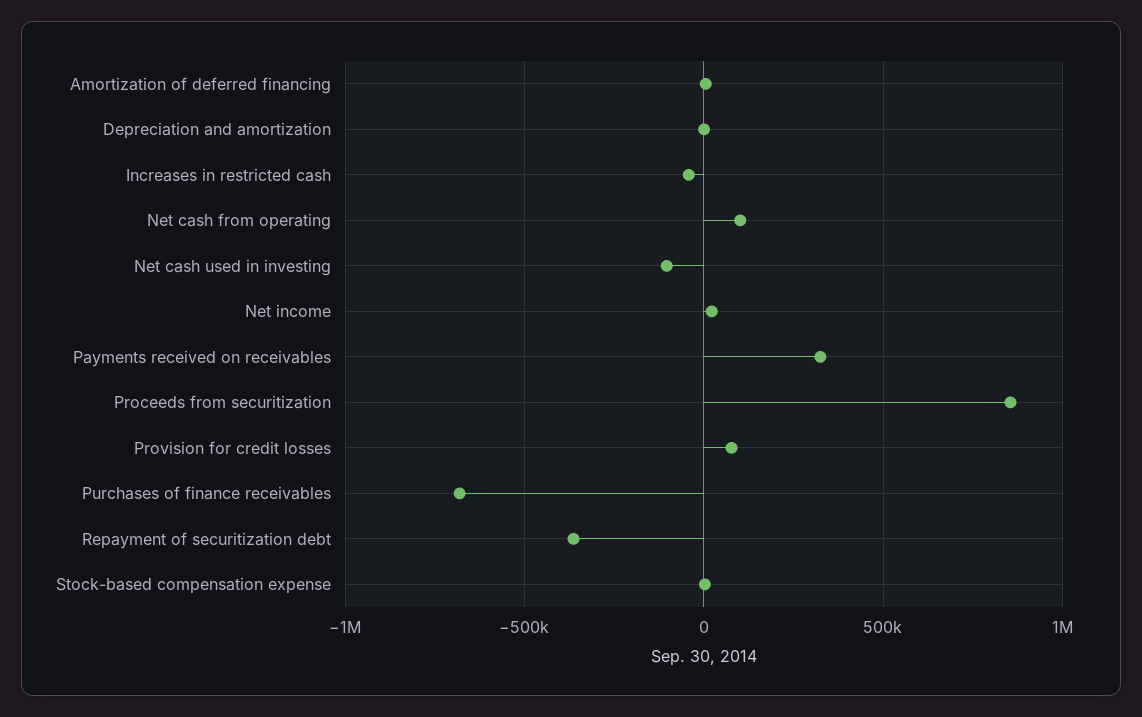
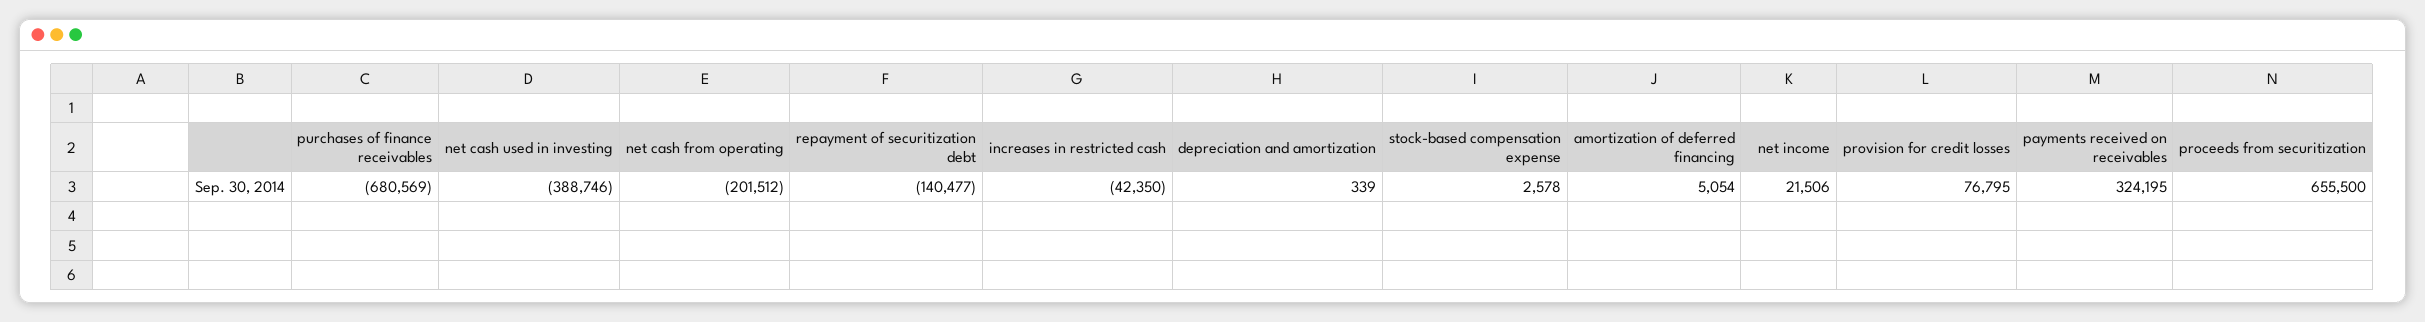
  {
    "Amortization of deferred financing": 5054,
    "Depreciation and amortization": 339,
    "Increases in restricted cash": -42350,
-   "Net cash from operating": 100000,
+   "Net cash from operating": -201512,
-   "Net cash used in investing": -100000,
+   "Net cash used in investing": -388746,
    "Net income": 21506,
    "Payments received on receivables": 324195,
-   "Proceeds from securitization": 850000,
+   "Proceeds from securitization": 655500,
    "Provision for credit losses": 76795,
    "Purchases of finance receivables": -680569,
-   "Repayment of securitization debt": -350000,
+   "Repayment of securitization debt": -140477,
    "Stock-based compensation expense": 2578
  }

